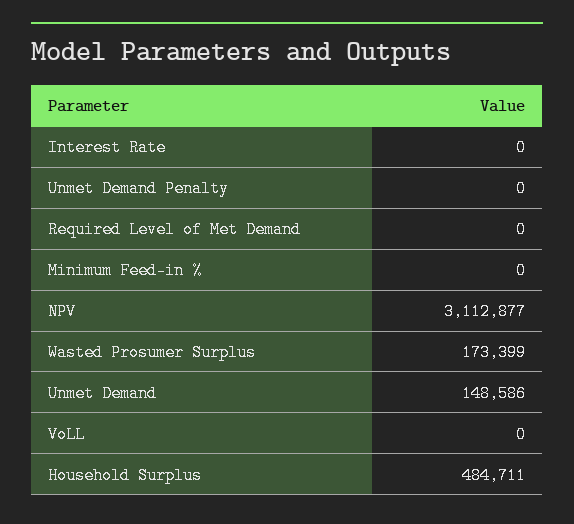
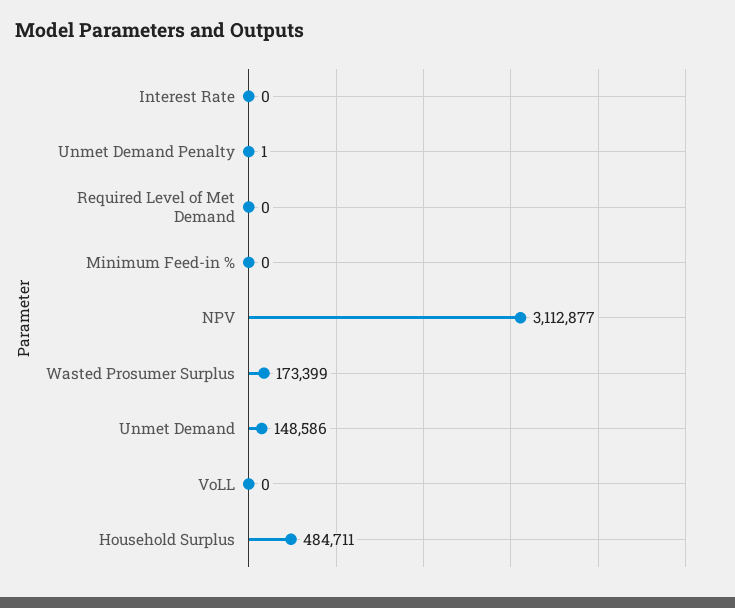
  {
    "Interest Rate": 0,
-   "Unmet Demand Penalty": 0,
+   "Unmet Demand Penalty": 1,
    "Required Level of Met Demand": 0,
    "Minimum Feed-in %": 0,
    "NPV": 3112877,
    "Wasted Prosumer Surplus": 173399,
    "Unmet Demand": 148586,
    "VoLL": 0,
    "Household Surplus": 484711
  }

